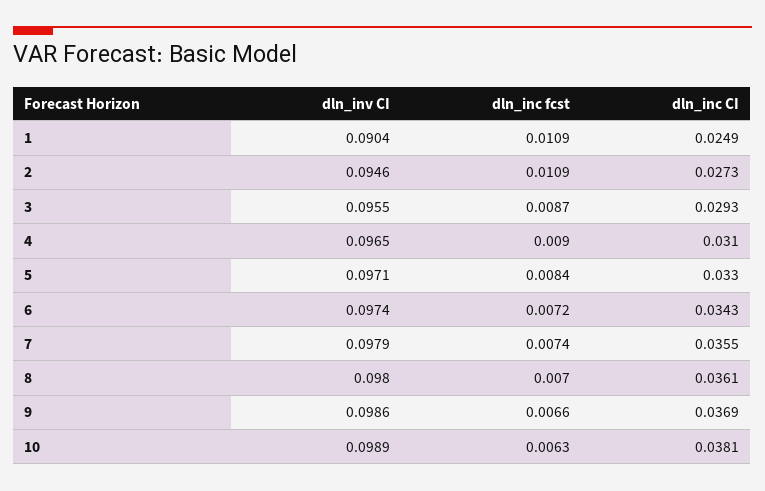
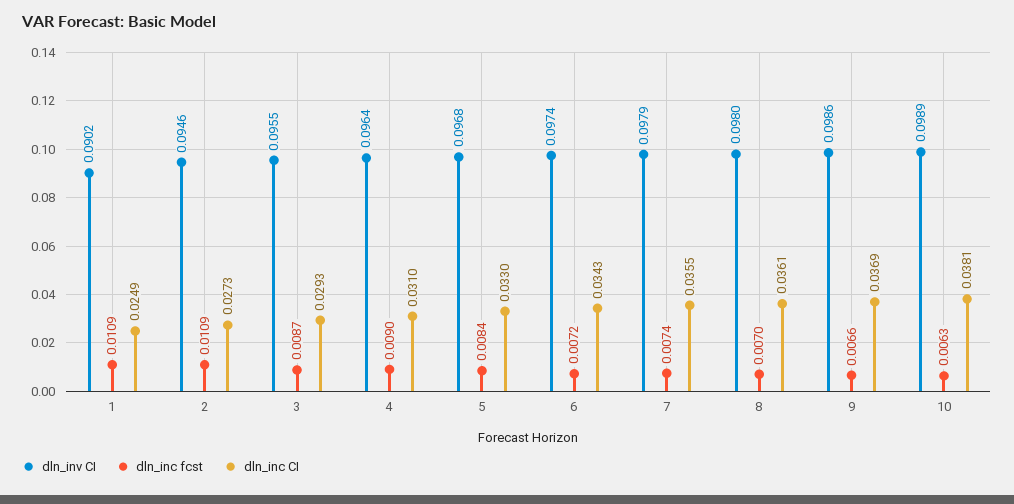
  {
    "dln_inv CI": {
-     "1": 0.0904,
+     "1": 0.0902,
      "2": 0.0946,
      "3": 0.0955,
-     "4": 0.0965,
+     "4": 0.0964,
-     "5": 0.0971,
+     "5": 0.0968,
      "6": 0.0974,
      "7": 0.0979,
      "8": 0.098,
      "9": 0.0986,
      "10": 0.0989
    },
    "dln_inc fcst": {
      "1": 0.0109,
      "2": 0.0109,
      "3": 0.0087,
      "4": 0.009,
      "5": 0.0084,
      "6": 0.0072,
      "7": 0.0074,
      "8": 0.007,
      "9": 0.0066,
      "10": 0.0063
    },
    "dln_inc CI": {
      "1": 0.0249,
      "2": 0.0273,
      "3": 0.0293,
      "4": 0.031,
      "5": 0.033,
      "6": 0.0343,
      "7": 0.0355,
      "8": 0.0361,
      "9": 0.0369,
      "10": 0.0381
    }
  }

